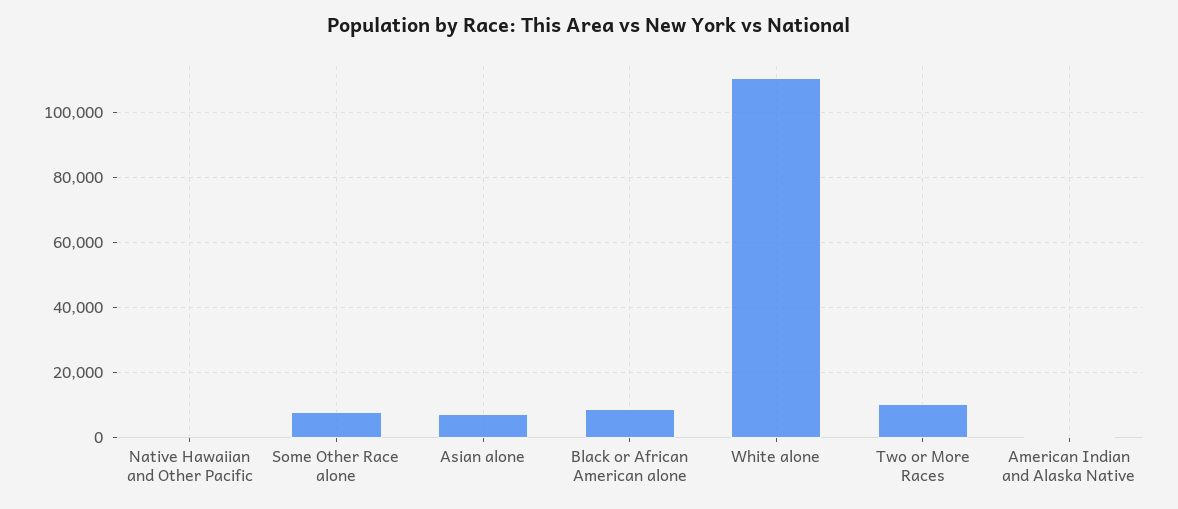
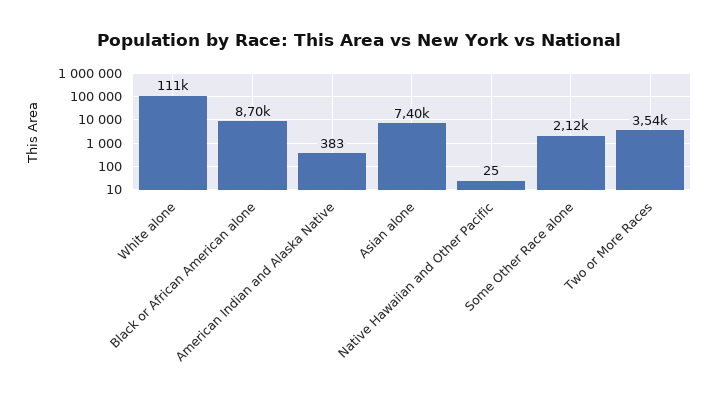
  {
    "Native Hawaiian and Other Pacific": 25,
-   "Some Other Race alone": 8000,
+   "Some Other Race alone": 2120,
    "Asian alone": 7400,
    "Black or African American alone": 8700,
    "White alone": 111000,
-   "Two or More Races": 10000,
+   "Two or More Races": 3540,
    "American Indian and Alaska Native": 383
  }

